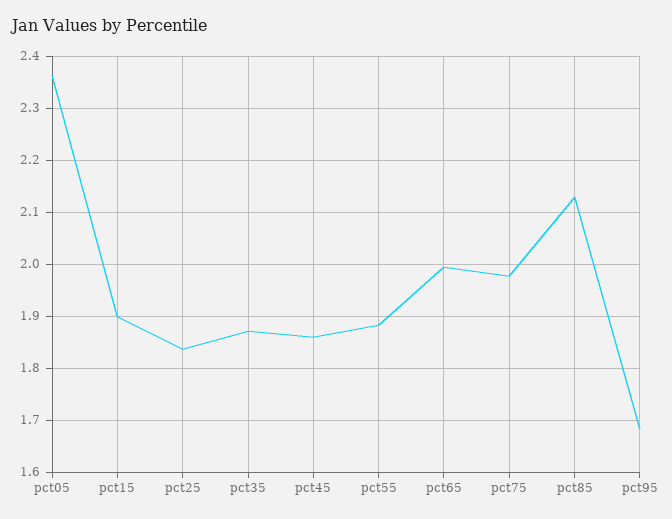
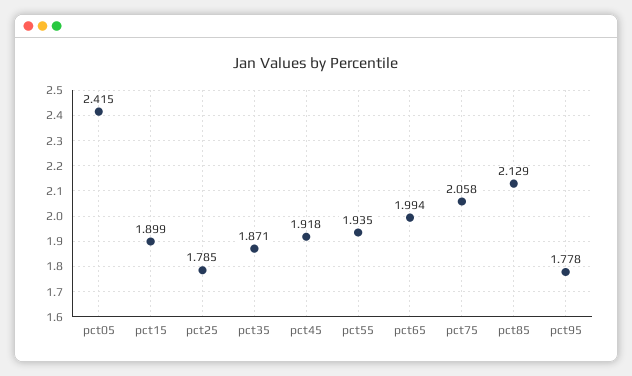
  {
-   "pct05": 2.36,
+   "pct05": 2.415,
    "pct15": 1.899,
-   "pct25": 1.84,
+   "pct25": 1.785,
    "pct35": 1.871,
-   "pct45": 1.86,
+   "pct45": 1.918,
-   "pct55": 1.88,
+   "pct55": 1.935,
    "pct65": 1.994,
-   "pct75": 1.98,
+   "pct75": 2.058,
    "pct85": 2.129,
-   "pct95": 1.68
+   "pct95": 1.778
  }

